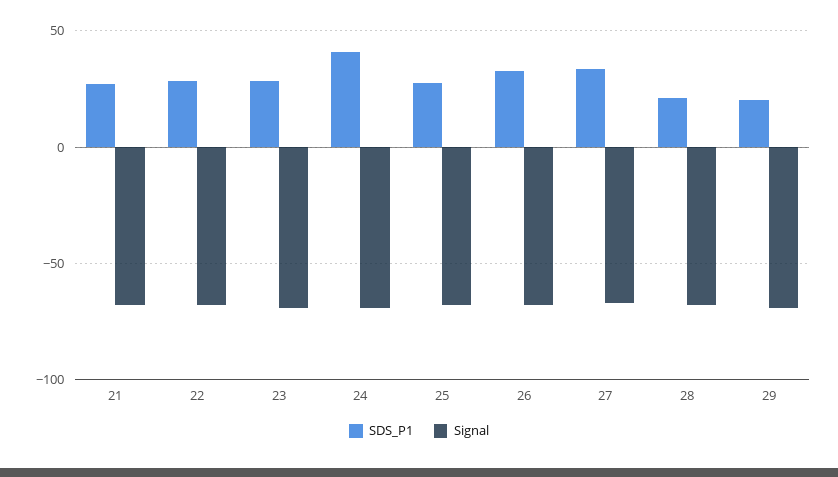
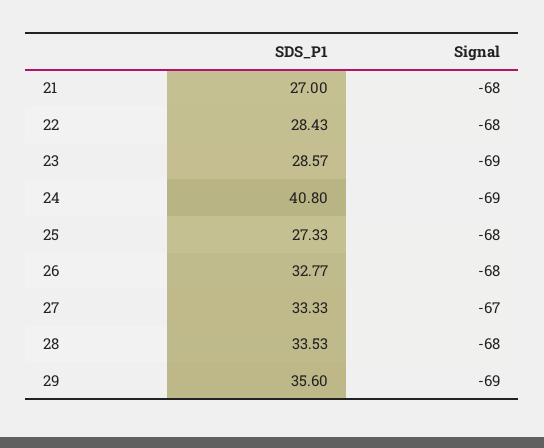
  {
    "SDS_P1": {
      "21": 27,
      "22": 28.43,
      "23": 28.57,
      "24": 40.8,
      "25": 27.33,
      "26": 32.77,
      "27": 33.33,
-     "28": 20,
+     "28": 33.53,
-     "29": 20
+     "29": 35.6
    },
    "Signal": {
      "21": -68,
      "22": -68,
      "23": -69,
      "24": -69,
      "25": -68,
      "26": -68,
      "27": -67,
      "28": -68,
      "29": -69
    }
  }

